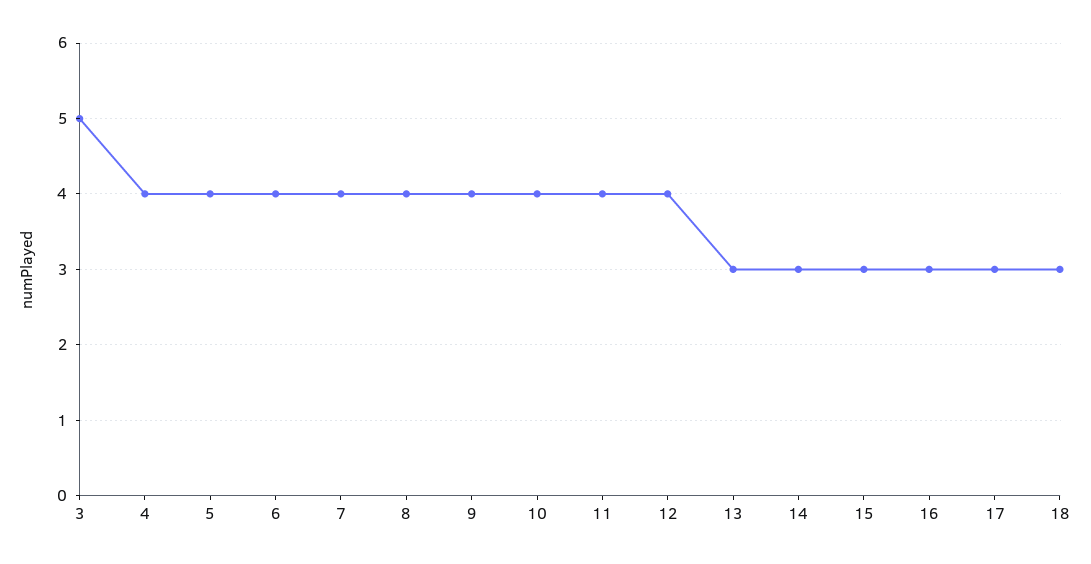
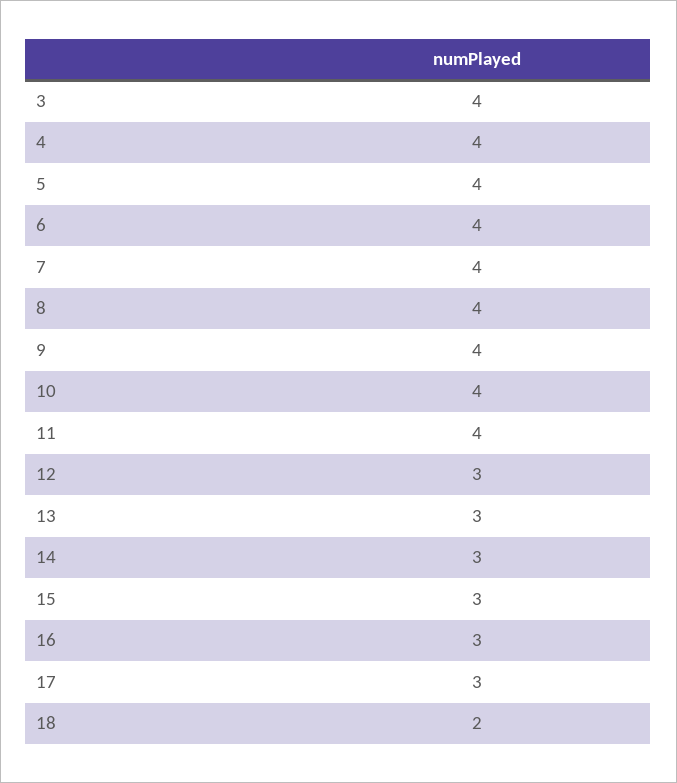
  {
-   "3": 5,
+   "3": 4,
    "4": 4,
    "5": 4,
    "6": 4,
    "7": 4,
    "8": 4,
    "9": 4,
    "10": 4,
    "11": 4,
-   "12": 4,
+   "12": 3,
    "13": 3,
    "14": 3,
    "15": 3,
    "16": 3,
    "17": 3,
-   "18": 3
+   "18": 2
  }

